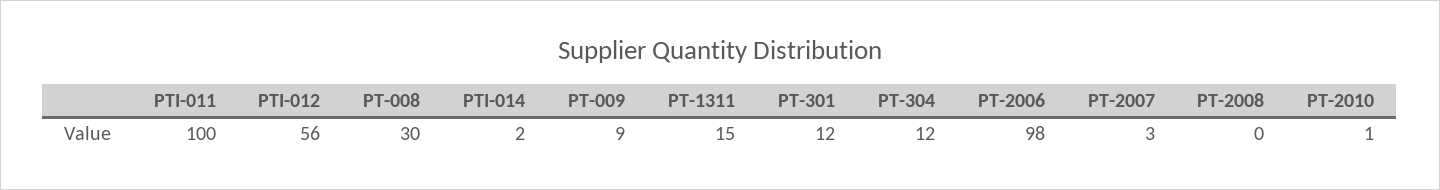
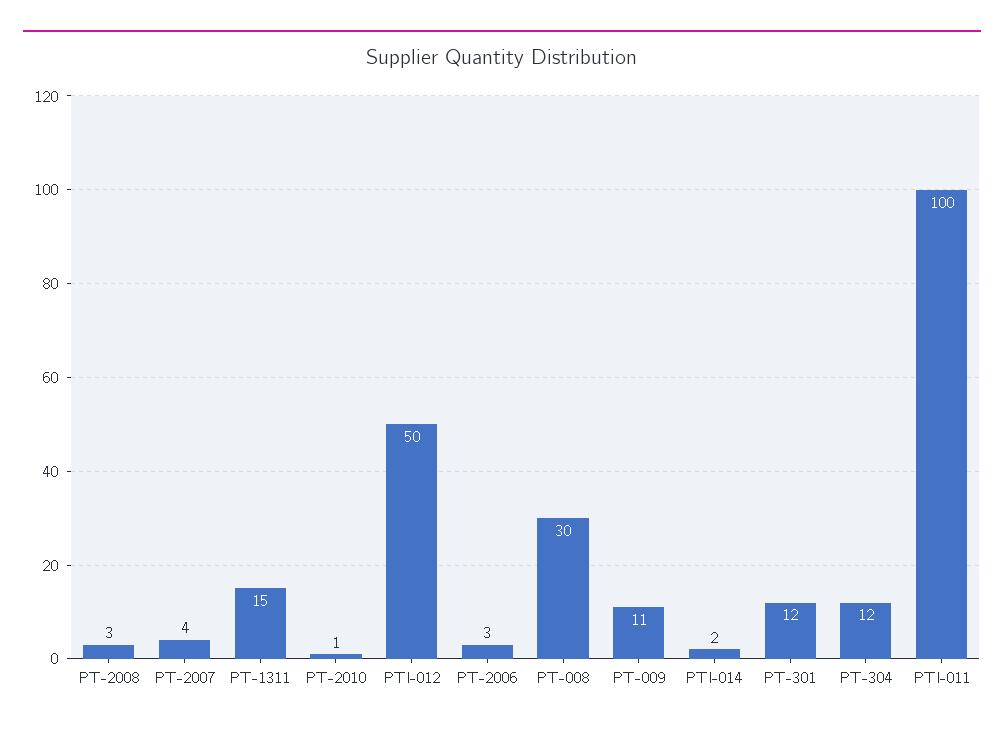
  {
    "PTI-011": 100,
-   "PTI-012": 56,
+   "PTI-012": 50,
    "PT-008": 30,
    "PTI-014": 2,
-   "PT-009": 9,
+   "PT-009": 11,
    "PT-1311": 15,
    "PT-301": 12,
    "PT-304": 12,
-   "PT-2006": 98,
+   "PT-2006": 3,
-   "PT-2007": 3,
+   "PT-2007": 4,
-   "PT-2008": 0,
+   "PT-2008": 3,
    "PT-2010": 1
  }

